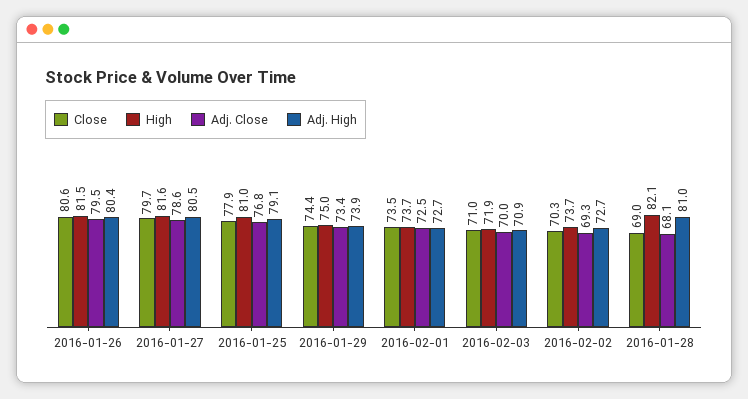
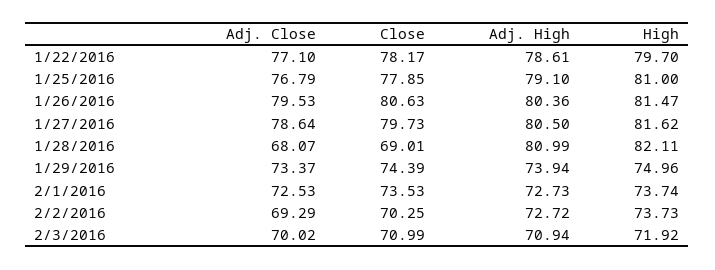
  {
    "Close": {
      "2016-01-26": 80.63,
      "2016-01-27": 79.73,
      "2016-01-25": 77.85,
      "2016-01-29": 74.39,
      "2016-02-01": 73.53,
      "2016-02-03": 70.99,
      "2016-02-02": 70.25,
-     "2016-01-28": 69.01
+     "2016-01-28": 69.01,
+     "1/22/2016": 78.17
    },
    "High": {
      "2016-01-26": 81.47,
      "2016-01-27": 81.62,
      "2016-01-25": 81,
      "2016-01-29": 74.96,
      "2016-02-01": 73.74,
      "2016-02-03": 71.92,
      "2016-02-02": 73.73,
-     "2016-01-28": 82.11
+     "2016-01-28": 82.11,
+     "1/22/2016": 79.7
    },
    "Adj. Close": {
      "2016-01-26": 79.53,
      "2016-01-27": 78.64,
      "2016-01-25": 76.79,
      "2016-01-29": 73.37,
      "2016-02-01": 72.53,
      "2016-02-03": 70.02,
      "2016-02-02": 69.29,
-     "2016-01-28": 68.07
+     "2016-01-28": 68.07,
+     "1/22/2016": 77.1
    },
    "Adj. High": {
      "2016-01-26": 80.36,
      "2016-01-27": 80.5,
      "2016-01-25": 79.1,
      "2016-01-29": 73.94,
      "2016-02-01": 72.73,
      "2016-02-03": 70.94,
      "2016-02-02": 72.72,
-     "2016-01-28": 80.99
+     "2016-01-28": 80.99,
+     "1/22/2016": 78.61
    }
  }

